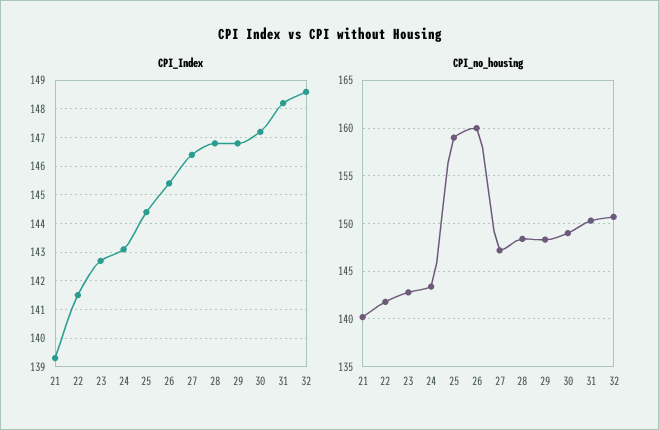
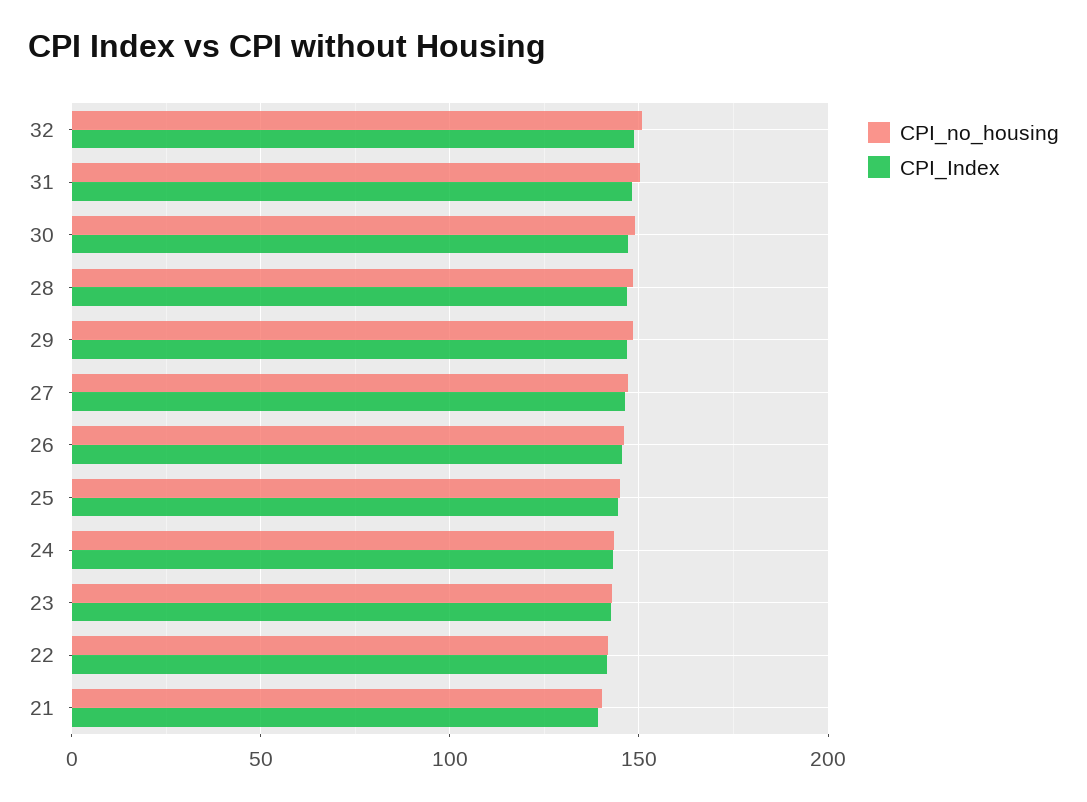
  {
    "CPI_Index": {
      "21": 139.5,
      "22": 141.5,
      "23": 142.5,
      "24": 143,
      "25": 144.5,
      "26": 145.5,
      "27": 146.5,
      "28": 147,
      "29": 147,
      "30": 147,
      "31": 148,
      "32": 148.5
    },
    "CPI_no_housing": {
      "21": 140,
      "22": 142,
      "23": 143,
      "24": 143,
-     "25": 159,
+     "25": 145,
-     "26": 160,
+     "26": 145,
      "27": 147,
      "28": 148,
      "29": 148,
      "30": 149,
      "31": 150,
      "32": 151
    }
  }

